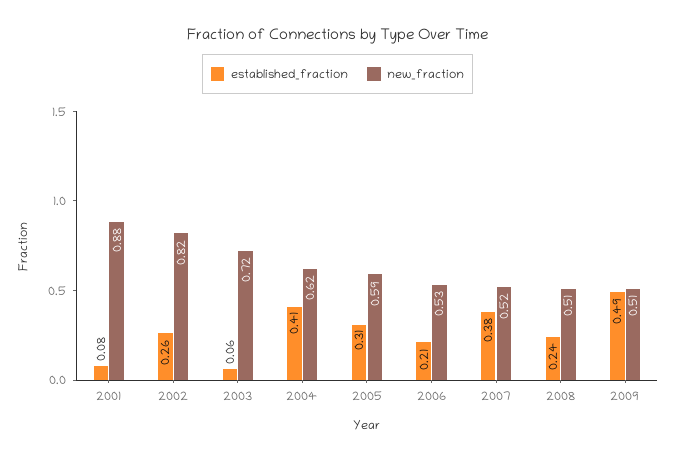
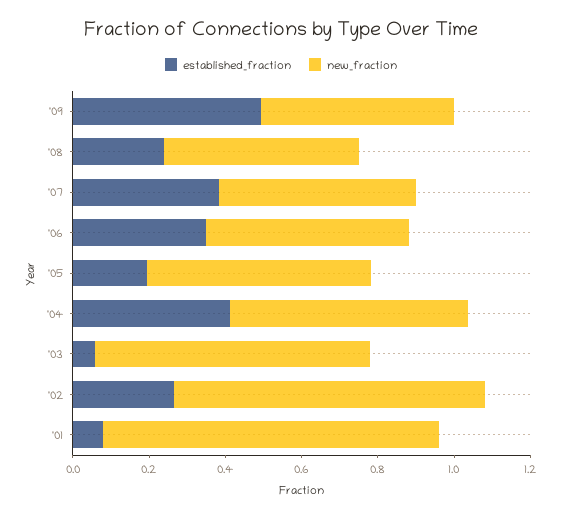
  {
    "established_fraction": {
      "2001": 0.08,
      "2002": 0.26,
      "2003": 0.06,
      "2004": 0.41,
-     "2005": 0.31,
+     "2005": 0.2,
-     "2006": 0.21,
+     "2006": 0.35,
      "2007": 0.38,
      "2008": 0.24,
      "2009": 0.49
    },
    "new_fraction": {
      "2001": 0.88,
      "2002": 0.82,
      "2003": 0.72,
      "2004": 0.62,
      "2005": 0.59,
      "2006": 0.53,
      "2007": 0.52,
      "2008": 0.51,
      "2009": 0.51
    }
  }

